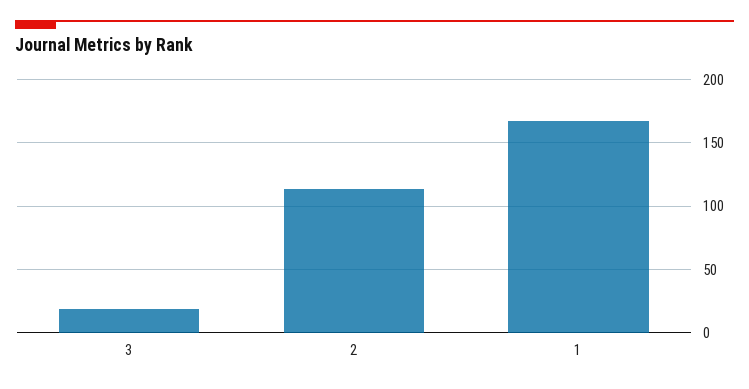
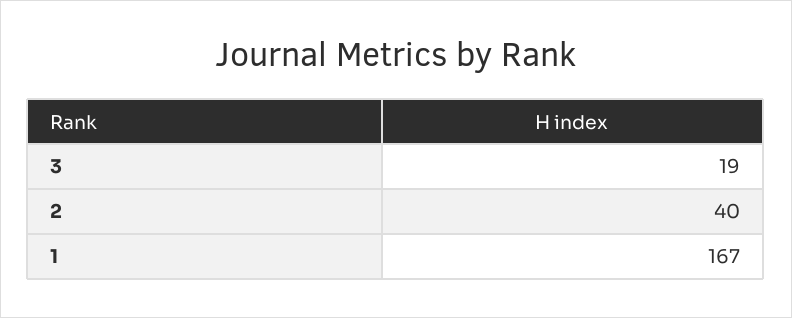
  {
    "3": 19,
-   "2": 115,
+   "2": 40,
    "1": 167
  }

